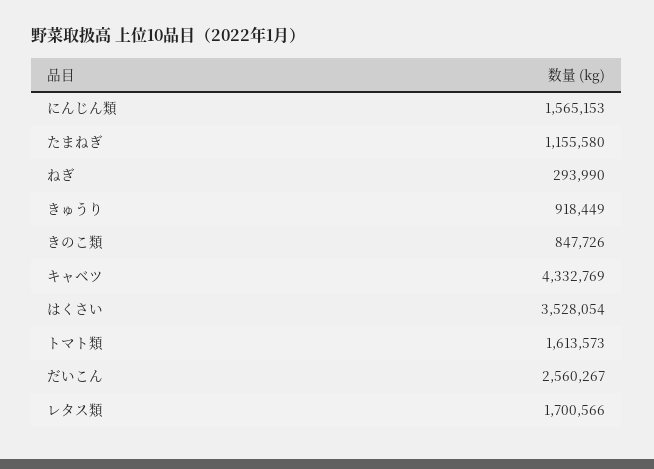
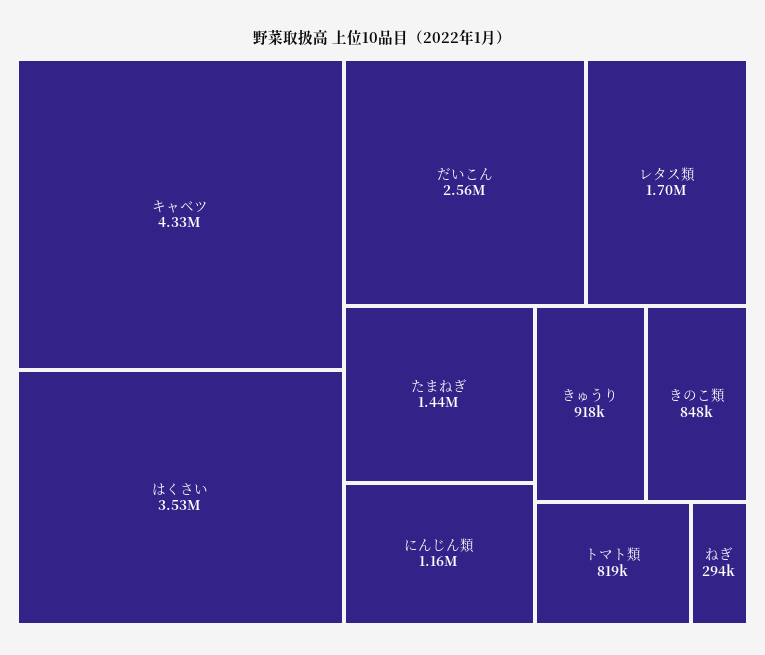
  {
-   "にんじん類": 1565153,
+   "にんじん類": 1160000,
-   "たまねぎ": 1155580,
+   "たまねぎ": 1440000,
    "ねぎ": 293990,
    "きゅうり": 918449,
    "きのこ類": 847726,
    "キャベツ": 4332769,
    "はくさい": 3528054,
-   "トマト類": 1613573,
+   "トマト類": 819000,
    "だいこん": 2560267,
    "レタス類": 1700566
  }

